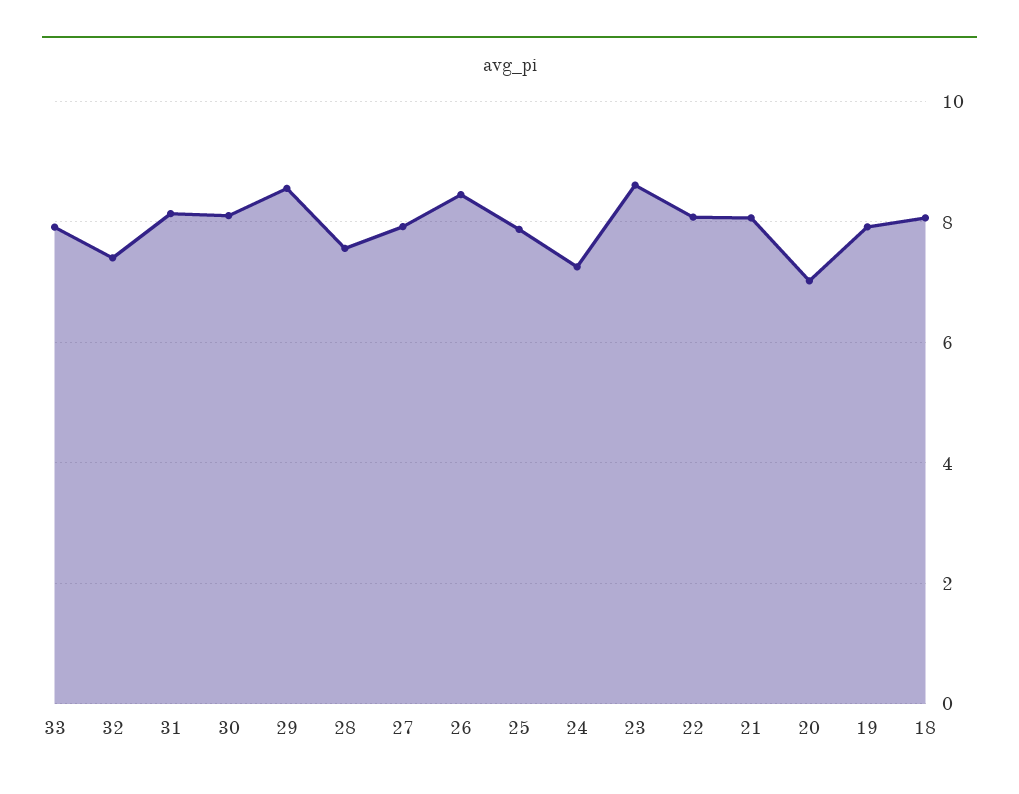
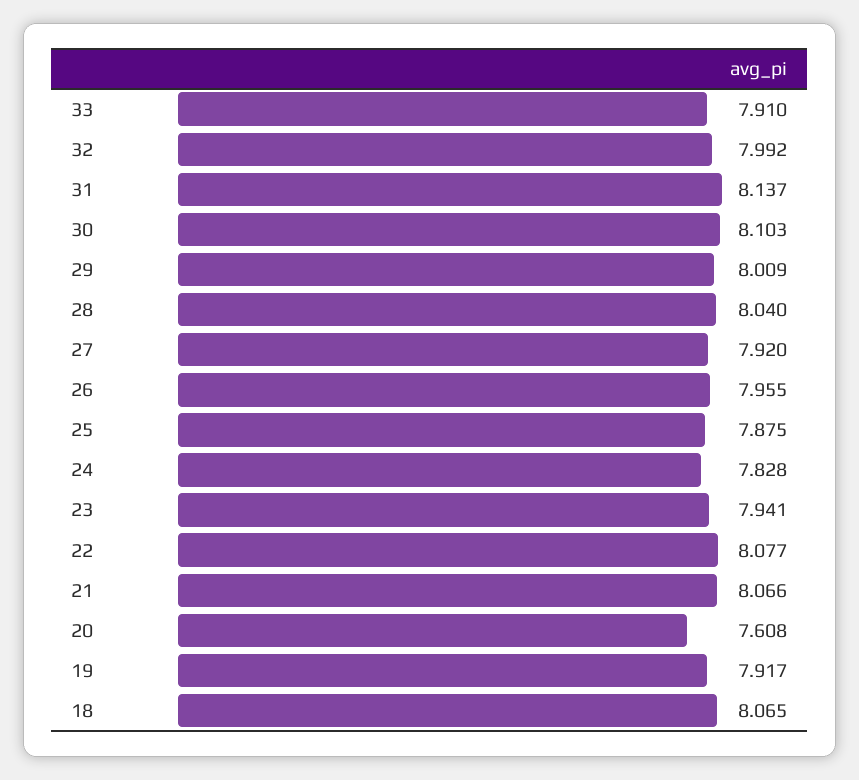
  {
    "33": 7.91,
-   "32": 7.4,
+   "32": 7.992,
    "31": 8.137,
    "30": 8.103,
-   "29": 8.6,
+   "29": 8.009,
-   "28": 7.6,
+   "28": 8.04,
    "27": 7.92,
-   "26": 8.4,
+   "26": 7.955,
    "25": 7.875,
-   "24": 7.2,
+   "24": 7.828,
-   "23": 8.6,
+   "23": 7.941,
    "22": 8.077,
    "21": 8.066,
-   "20": 7,
+   "20": 7.608,
    "19": 7.917,
    "18": 8.065
  }

